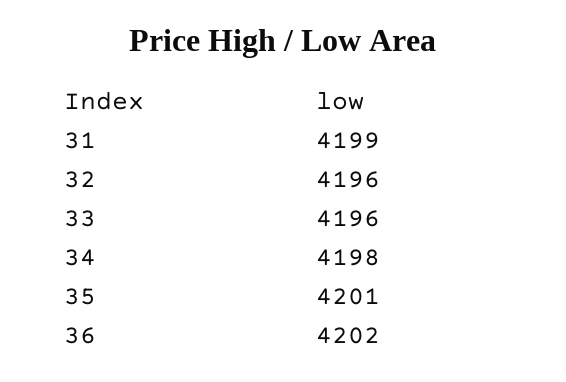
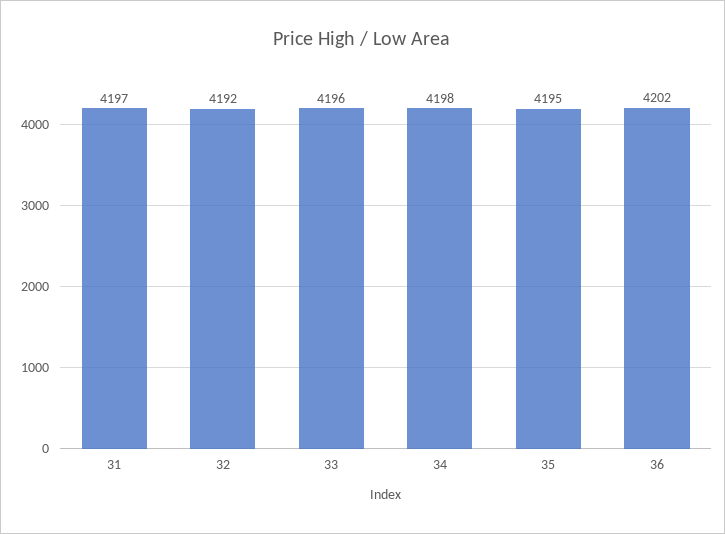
  {
-   "31": 4199,
+   "31": 4197,
-   "32": 4196,
+   "32": 4192,
    "33": 4196,
    "34": 4198,
-   "35": 4201,
+   "35": 4195,
    "36": 4202
  }

